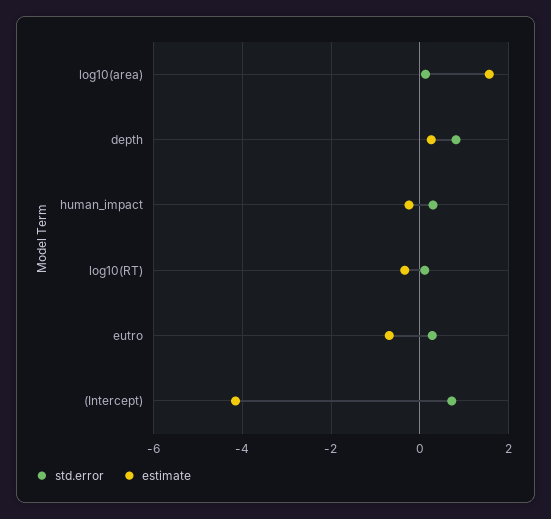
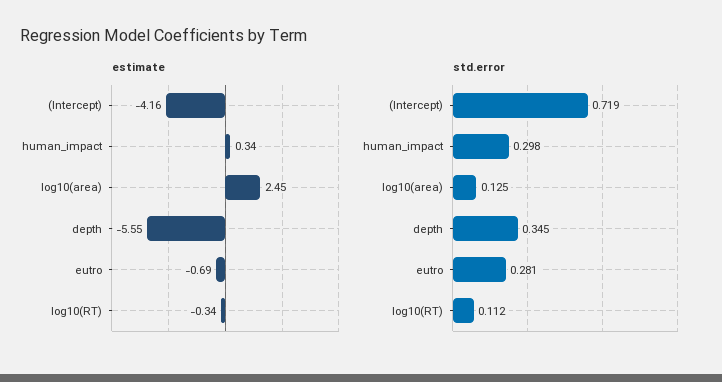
  {
    "std.error": {
      "log10(area)": 0.125,
-     "depth": 0.8,
+     "depth": 0.345,
      "human_impact": 0.298,
      "log10(RT)": 0.112,
      "eutro": 0.281,
      "(Intercept)": 0.719
    },
    "estimate": {
-     "log10(area)": 1.6,
+     "log10(area)": 2.45,
-     "depth": 0.2,
+     "depth": -5.55,
-     "human_impact": -0.2,
+     "human_impact": 0.34,
      "log10(RT)": -0.34,
      "eutro": -0.69,
      "(Intercept)": -4.16
    }
  }

